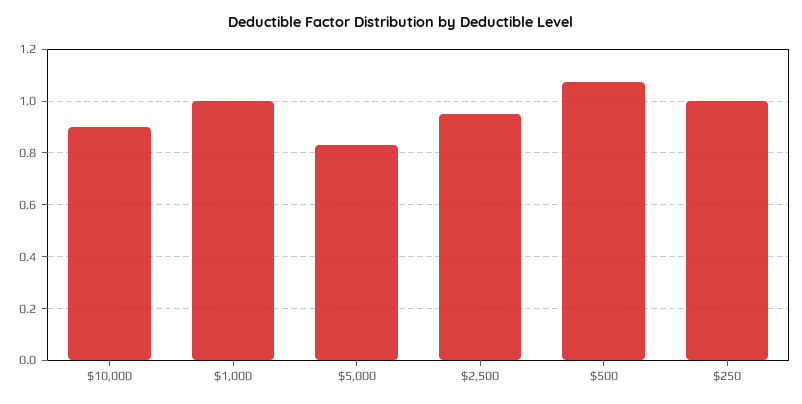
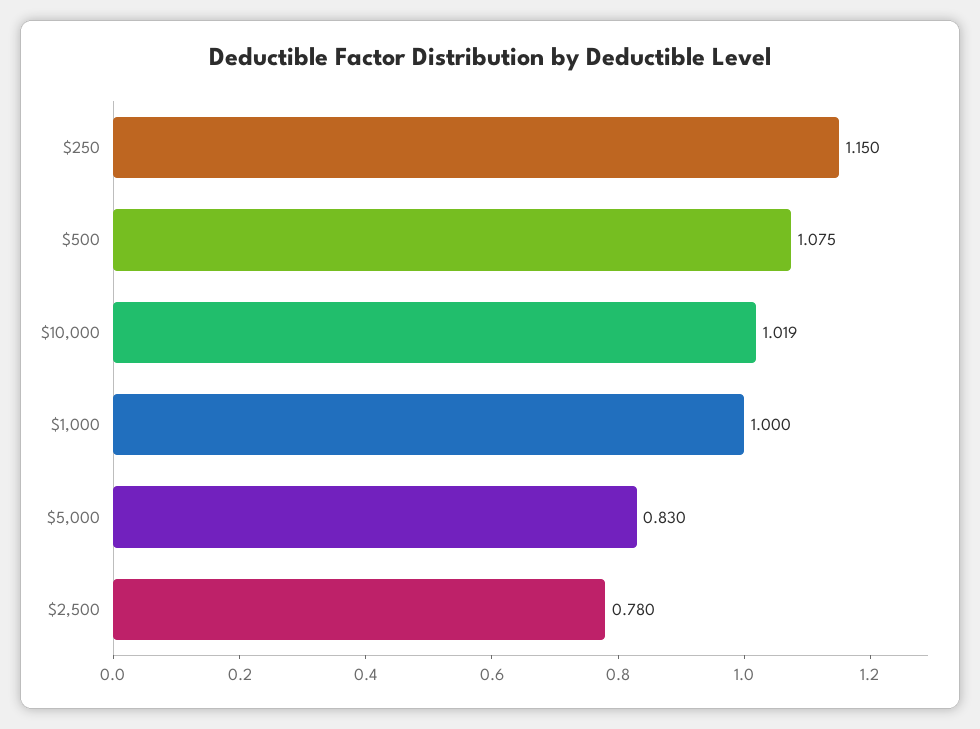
  {
-   "$10,000": 0.9,
+   "$10,000": 1.019,
    "$1,000": 1,
    "$5,000": 0.83,
-   "$2,500": 0.95,
+   "$2,500": 0.78,
    "$500": 1.075,
-   "$250": 1
+   "$250": 1.15
  }

